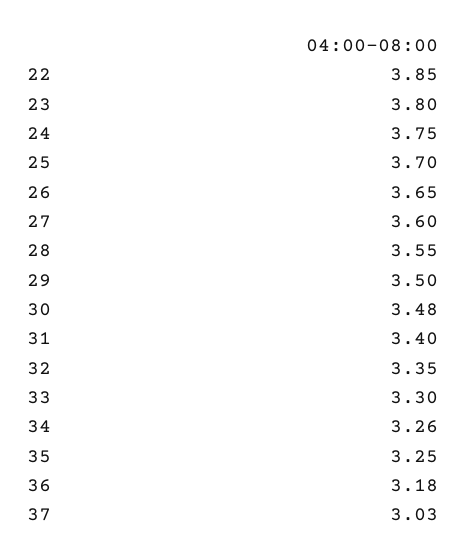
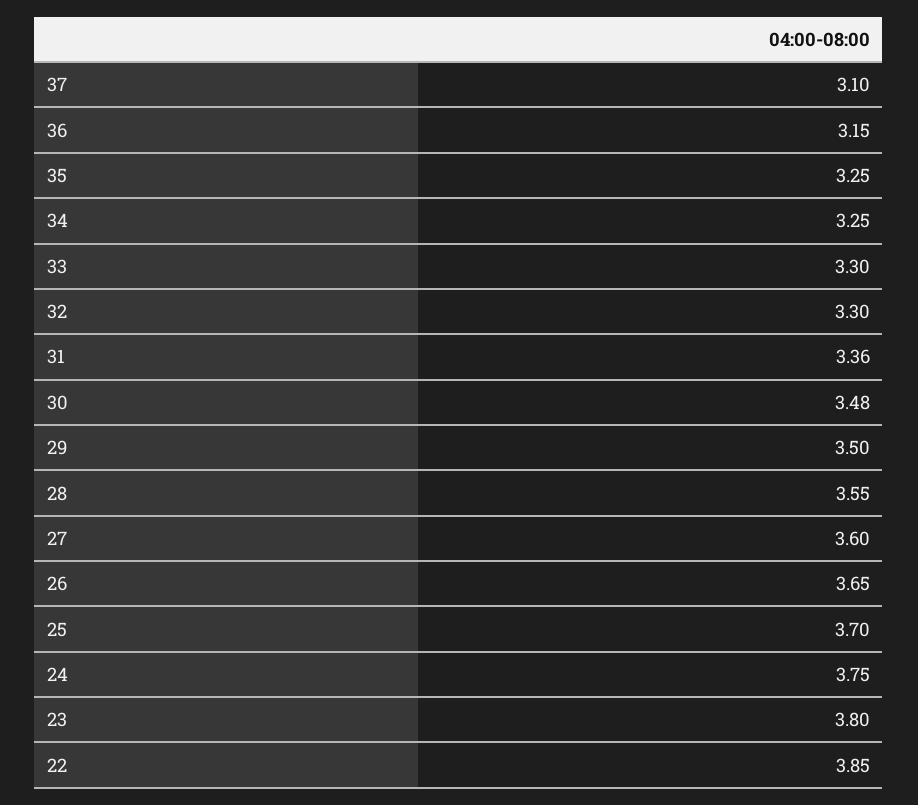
  {
    "22": 3.85,
    "23": 3.8,
    "24": 3.75,
    "25": 3.7,
    "26": 3.65,
    "27": 3.6,
    "28": 3.55,
    "29": 3.5,
    "30": 3.48,
-   "31": 3.4,
+   "31": 3.36,
-   "32": 3.35,
+   "32": 3.3,
    "33": 3.3,
-   "34": 3.26,
+   "34": 3.25,
    "35": 3.25,
-   "36": 3.18,
+   "36": 3.15,
-   "37": 3.03
+   "37": 3.1
  }

